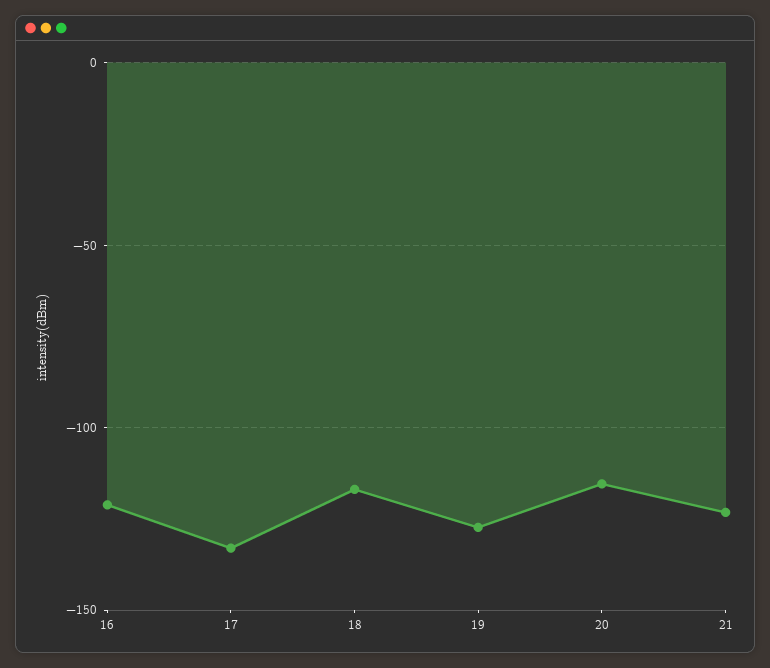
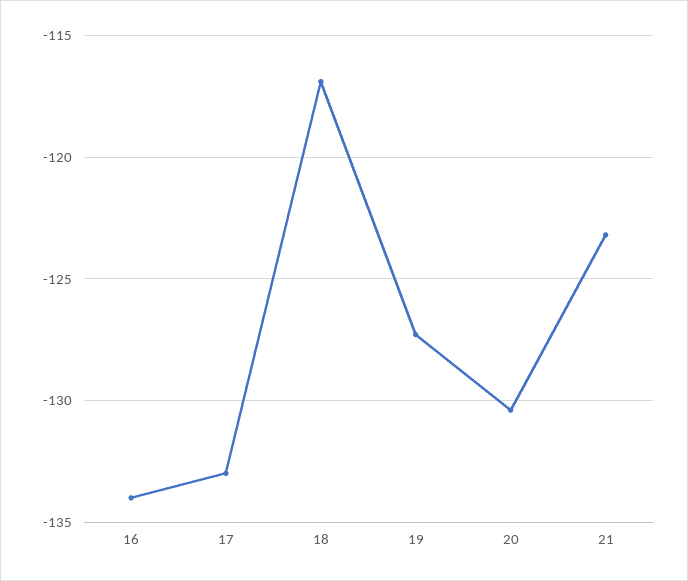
  {
-   "16": -120,
+   "16": -134,
    "17": -133,
    "18": -117,
    "19": -127.5,
-   "20": -115,
+   "20": -130.5,
    "21": -123
  }

